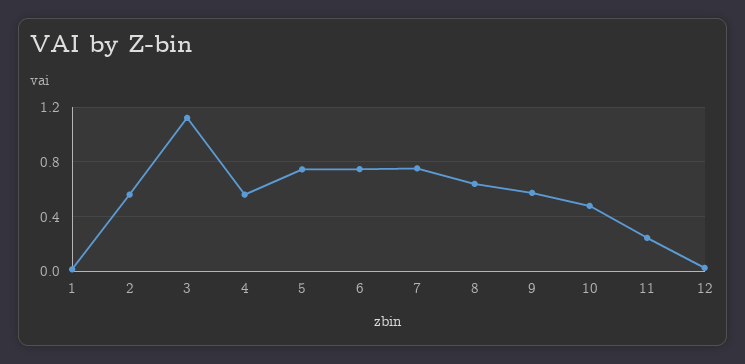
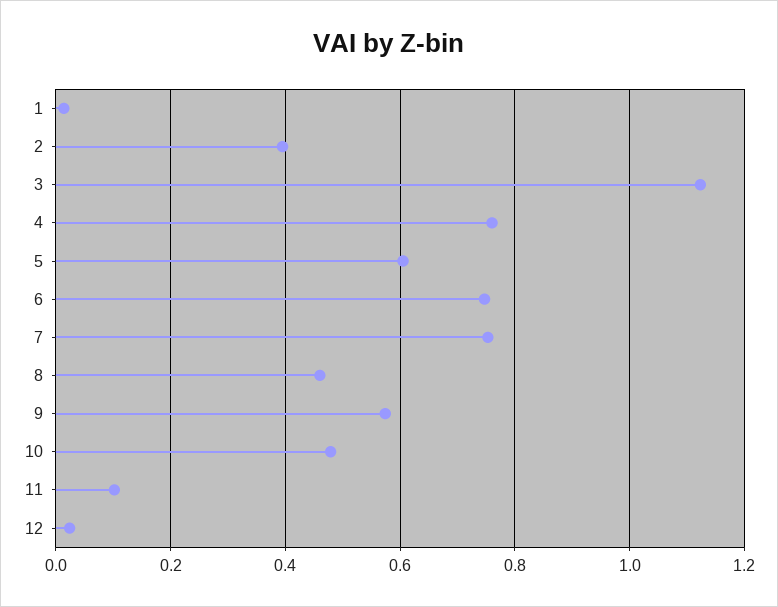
  {
    "1": 0.02,
-   "2": 0.55,
+   "2": 0.4,
    "3": 1.12,
-   "4": 0.55,
+   "4": 0.76,
-   "5": 0.75,
+   "5": 0.6,
    "6": 0.74,
    "7": 0.76,
-   "8": 0.65,
+   "8": 0.46,
    "9": 0.58,
    "10": 0.48,
-   "11": 0.25,
+   "11": 0.1,
    "12": 0.02
  }

